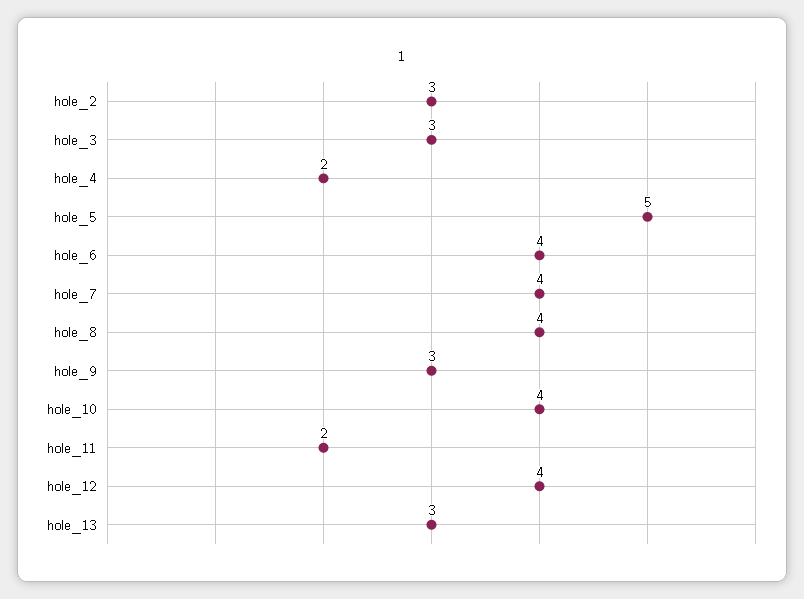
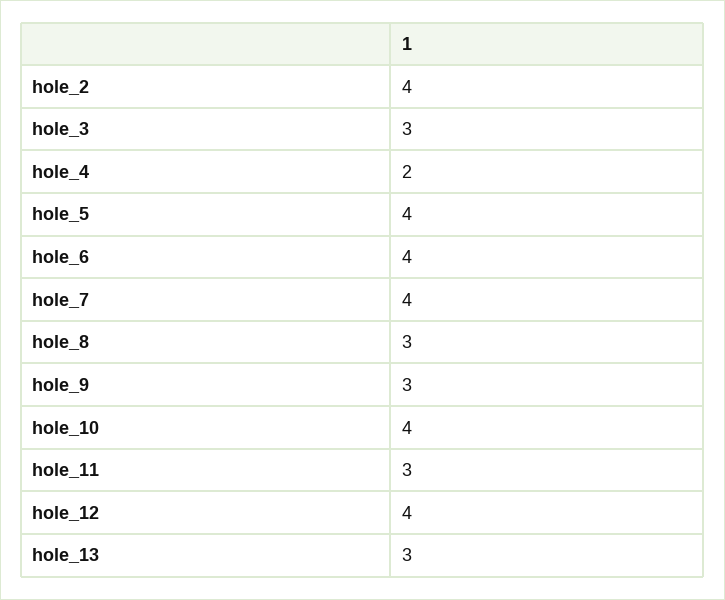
  {
-   "hole_2": 3,
+   "hole_2": 4,
    "hole_3": 3,
    "hole_4": 2,
-   "hole_5": 5,
+   "hole_5": 4,
    "hole_6": 4,
    "hole_7": 4,
-   "hole_8": 4,
+   "hole_8": 3,
    "hole_9": 3,
    "hole_10": 4,
-   "hole_11": 2,
+   "hole_11": 3,
    "hole_12": 4,
    "hole_13": 3
  }

